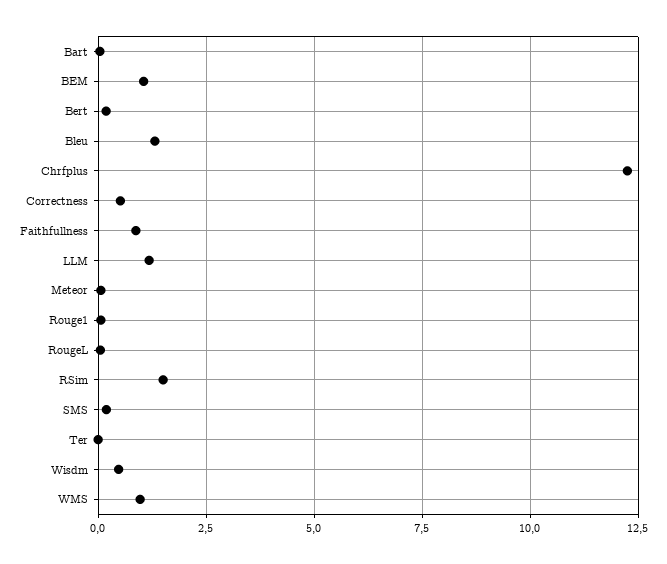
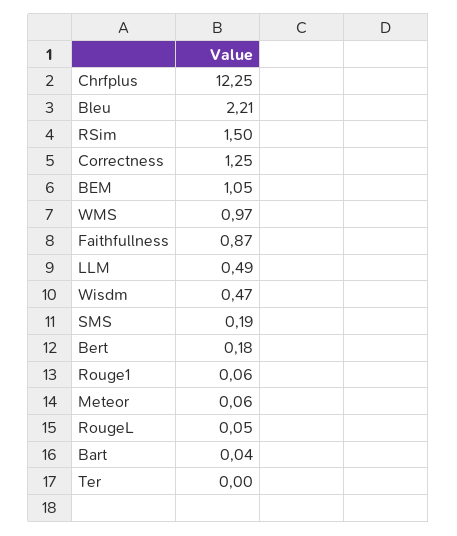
  {
    "Bart": 0.04,
    "BEM": 1.05,
    "Bert": 0.18,
-   "Bleu": 1.25,
+   "Bleu": 2.21,
    "Chrfplus": 12.25,
-   "Correctness": 0.5,
+   "Correctness": 1.25,
    "Faithfullness": 0.87,
-   "LLM": 1.25,
+   "LLM": 0.49,
    "Meteor": 0.06,
    "Rouge1": 0.06,
    "RougeL": 0.05,
    "RSim": 1.5,
    "SMS": 0.19,
    "Ter": 0,
    "Wisdm": 0.47,
    "WMS": 0.97
  }

